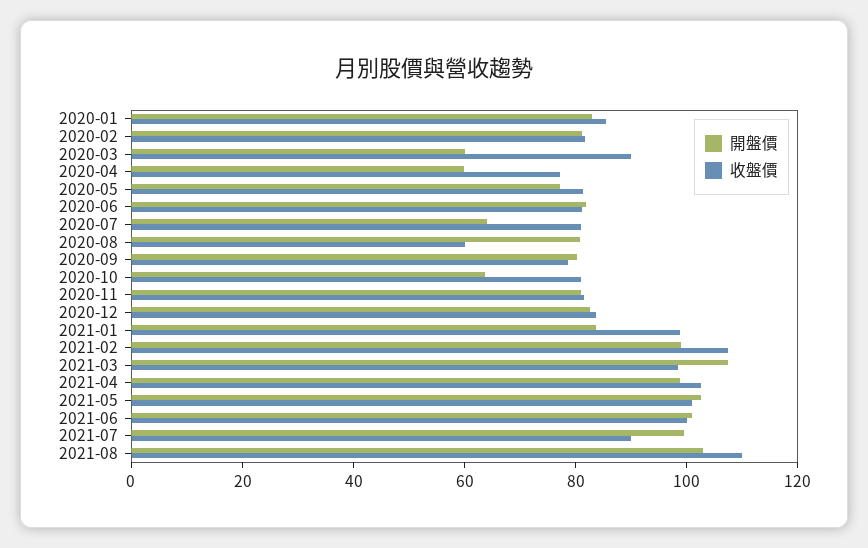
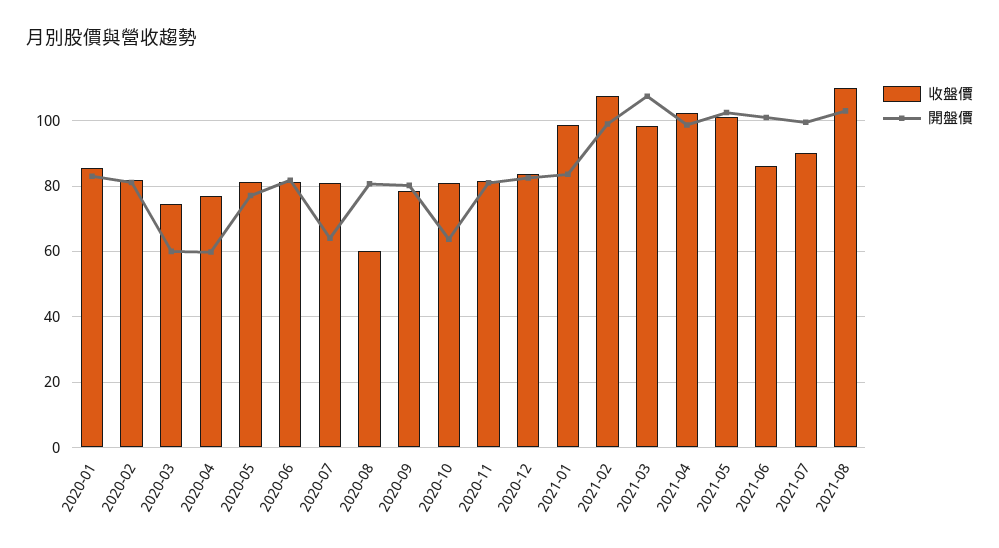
  {
    "開盤價": {
      "2020-01": 84,
      "2020-02": 82,
      "2020-03": 60,
      "2020-04": 60,
      "2020-05": 78,
      "2020-06": 82,
      "2020-07": 64,
      "2020-08": 80,
      "2020-09": 80,
      "2020-10": 64,
      "2020-11": 82,
      "2020-12": 82,
      "2021-01": 84,
      "2021-02": 100,
      "2021-03": 108,
      "2021-04": 98,
      "2021-05": 102,
      "2021-06": 102,
      "2021-07": 100,
      "2021-08": 104
    },
    "收盤價": {
      "2020-01": 86,
      "2020-02": 82,
-     "2020-03": 90,
+     "2020-03": 74,
      "2020-04": 78,
      "2020-05": 82,
      "2020-06": 82,
      "2020-07": 80,
      "2020-08": 60,
      "2020-09": 78,
      "2020-10": 82,
      "2020-11": 82,
      "2020-12": 84,
      "2021-01": 98,
      "2021-02": 108,
      "2021-03": 98,
      "2021-04": 102,
      "2021-05": 102,
-     "2021-06": 100,
+     "2021-06": 86,
      "2021-07": 90,
      "2021-08": 110
    }
  }

